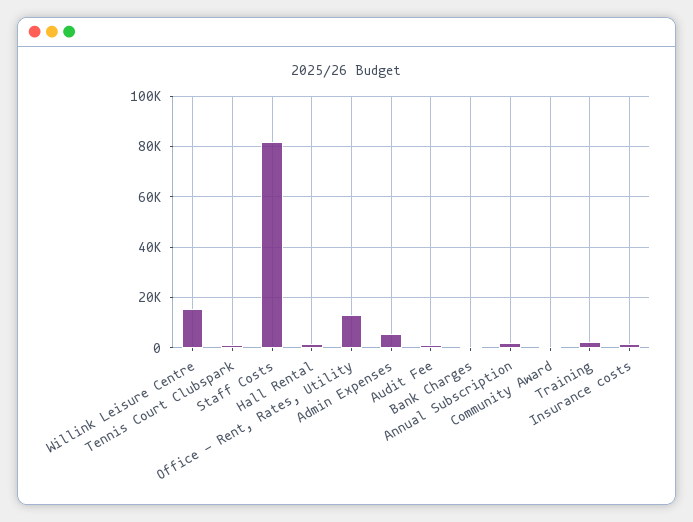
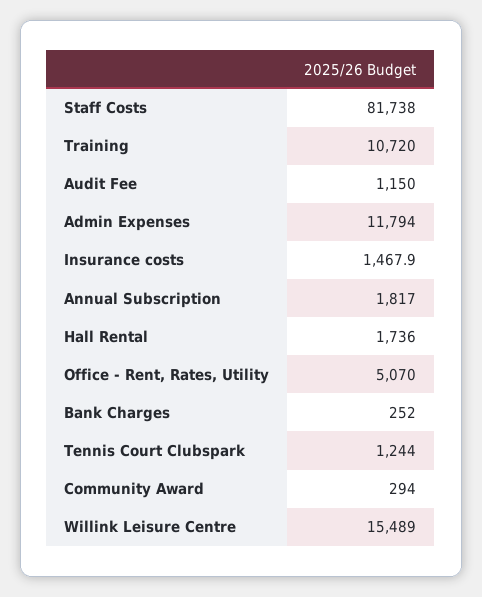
  {
    "Willink Leisure Centre": 15489,
    "Tennis Court Clubspark": 1244,
    "Staff Costs": 81738,
    "Hall Rental": 1736,
-   "Office - Rent, Rates, Utility": 12500,
+   "Office - Rent, Rates, Utility": 5070,
-   "Admin Expenses": 5000,
+   "Admin Expenses": 11794,
    "Audit Fee": 1150,
    "Bank Charges": 252,
    "Annual Subscription": 1817,
    "Community Award": 294,
-   "Training": 2500,
+   "Training": 10720,
    "Insurance costs": 1467.9
  }

